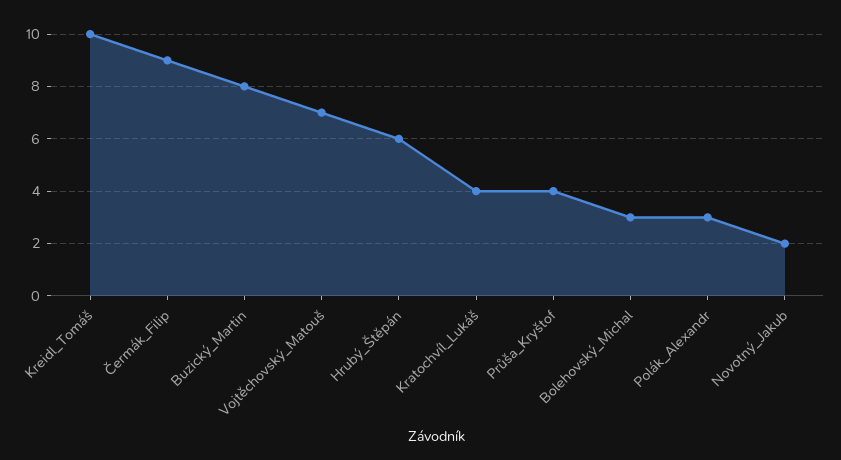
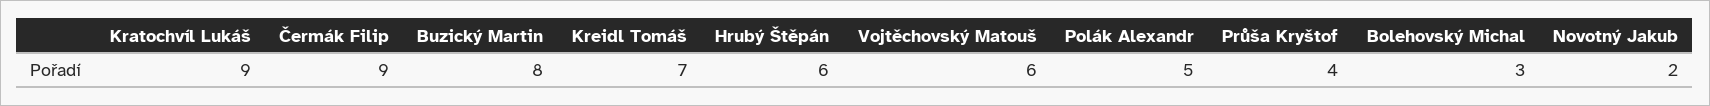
  {
-   "Kreidl_Tomáš": 10,
+   "Kreidl_Tomáš": 7,
    "Čermák_Filip": 9,
    "Buzický_Martin": 8,
-   "Vojtěchovský_Matouš": 7,
+   "Vojtěchovský_Matouš": 6,
    "Hrubý_Štěpán": 6,
-   "Kratochvíl_Lukáš": 4,
+   "Kratochvíl_Lukáš": 9,
    "Průša_Kryštof": 4,
    "Bolehovský_Michal": 3,
-   "Polák_Alexandr": 3,
+   "Polák_Alexandr": 5,
    "Novotný_Jakub": 2
  }

